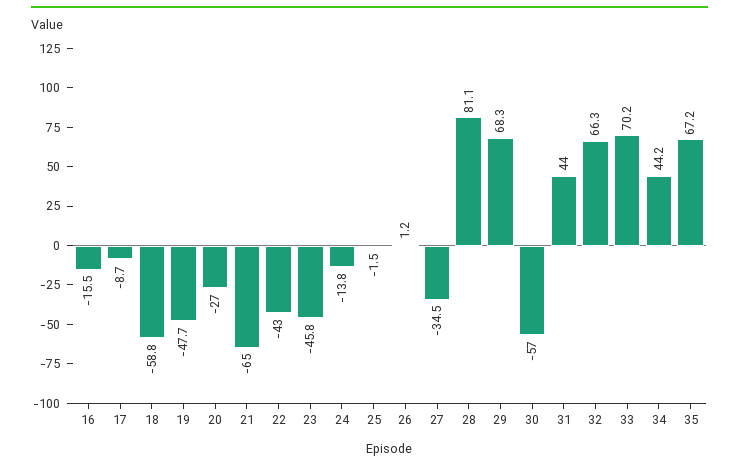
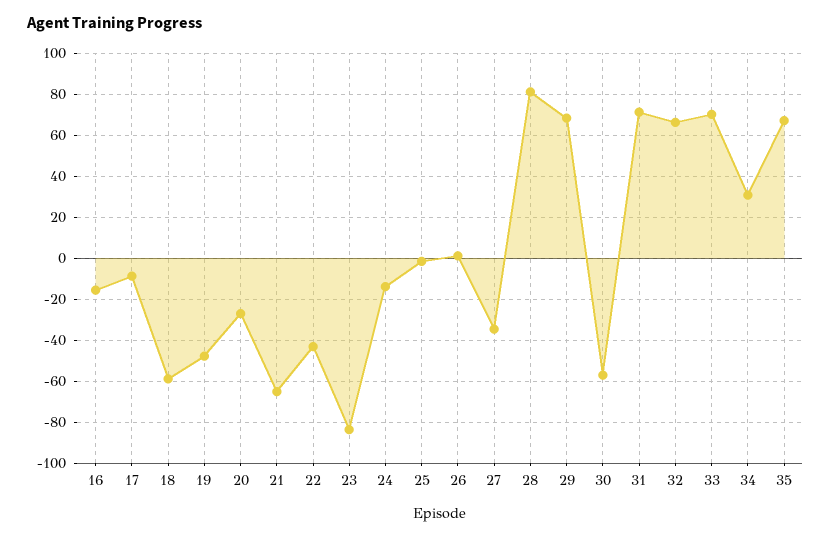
  {
    "16": -15.5,
    "17": -8.7,
    "18": -58.8,
    "19": -47.7,
    "20": -27,
    "21": -65,
    "22": -43,
-   "23": -45.8,
+   "23": -85,
    "24": -13.8,
    "25": -1.5,
    "26": 1.2,
    "27": -34.5,
    "28": 81.1,
    "29": 68.3,
    "30": -57,
-   "31": 44,
+   "31": 70,
    "32": 66.3,
    "33": 70.2,
-   "34": 44.2,
+   "34": 30,
    "35": 67.2
  }

